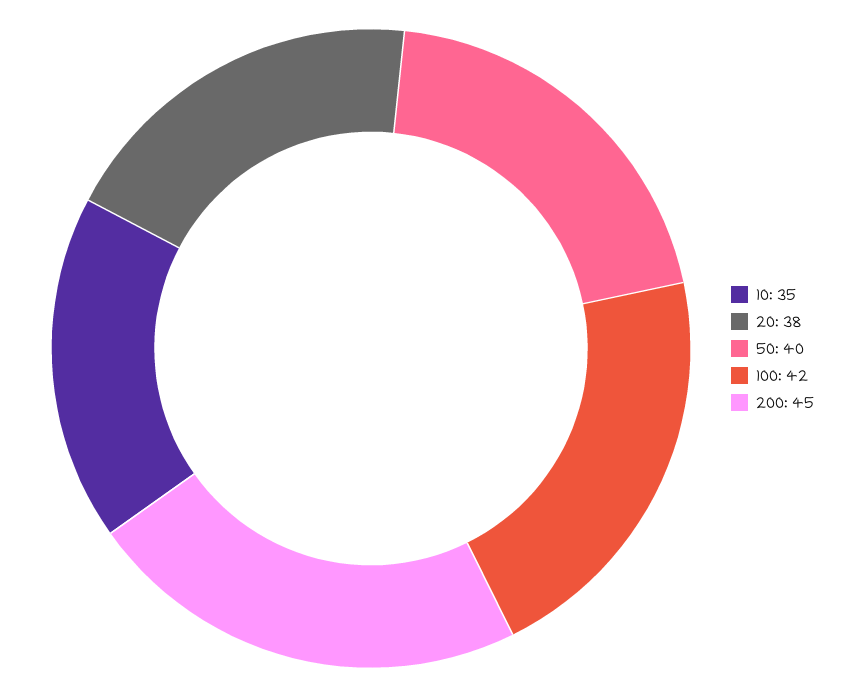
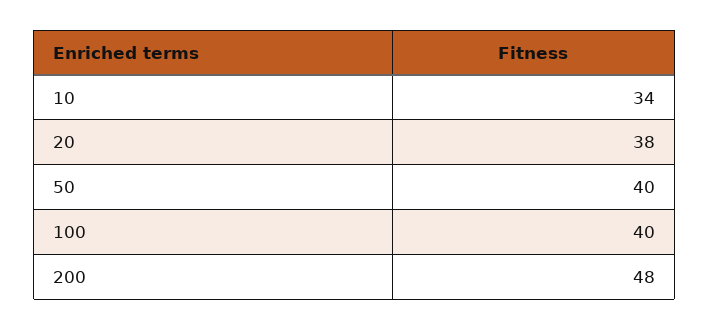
  {
-   "10": 35,
+   "10": 34,
    "20": 38,
    "50": 40,
-   "100": 42,
+   "100": 40,
-   "200": 45
+   "200": 48
  }

